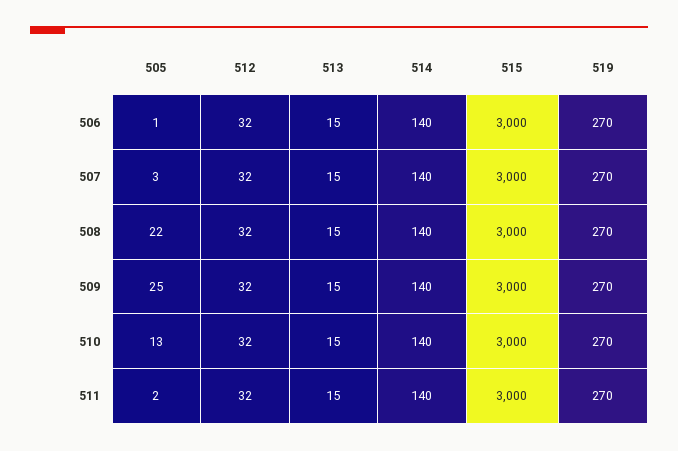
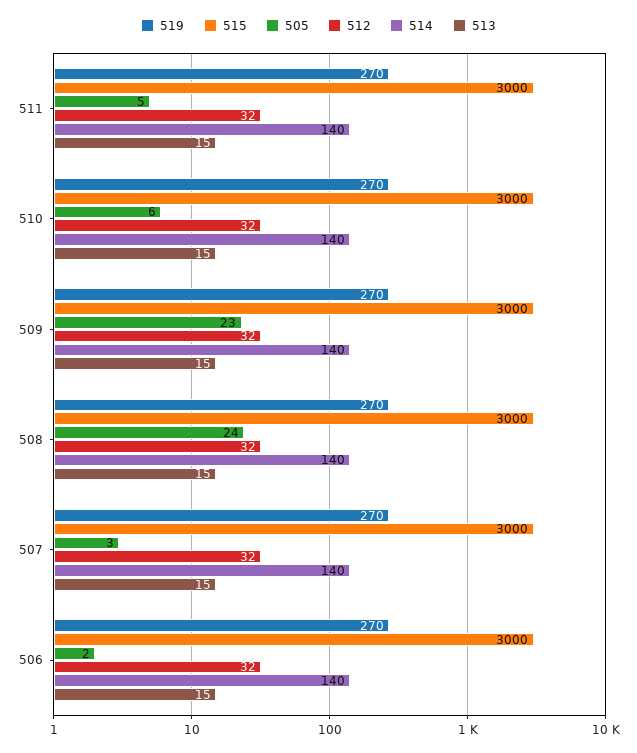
  {
    "505": {
-     "506": 1,
+     "506": 2,
      "507": 3,
-     "508": 22,
+     "508": 24,
-     "509": 25,
+     "509": 23,
-     "510": 13,
+     "510": 6,
-     "511": 2
+     "511": 5
    },
    "512": {
      "506": 32,
      "507": 32,
      "508": 32,
      "509": 32,
      "510": 32,
      "511": 32
    },
    "513": {
      "506": 15,
      "507": 15,
      "508": 15,
      "509": 15,
      "510": 15,
      "511": 15
    },
    "514": {
      "506": 140,
      "507": 140,
      "508": 140,
      "509": 140,
      "510": 140,
      "511": 140
    },
    "515": {
      "506": 3000,
      "507": 3000,
      "508": 3000,
      "509": 3000,
      "510": 3000,
      "511": 3000
    },
    "519": {
      "506": 270,
      "507": 270,
      "508": 270,
      "509": 270,
      "510": 270,
      "511": 270
    }
  }

